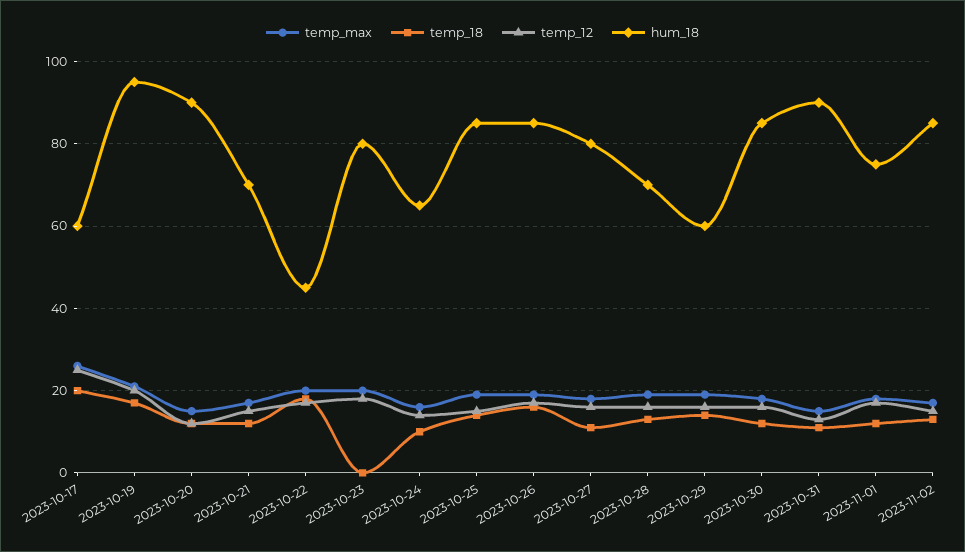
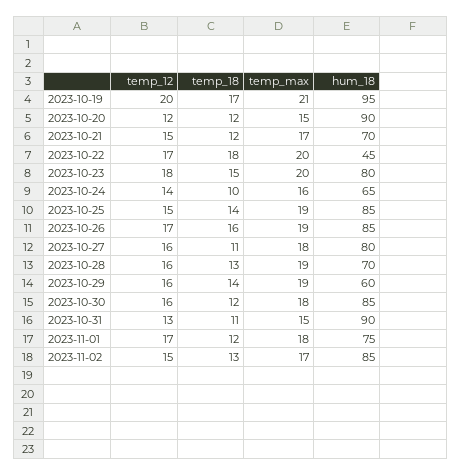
  {
    "temp_max": {
-     "2023-10-17": 25,
      "2023-10-19": 21,
      "2023-10-20": 15,
      "2023-10-21": 17,
      "2023-10-22": 20,
      "2023-10-23": 20,
      "2023-10-24": 16,
      "2023-10-25": 19,
      "2023-10-26": 19,
      "2023-10-27": 18,
      "2023-10-28": 19,
      "2023-10-29": 19,
      "2023-10-30": 18,
      "2023-10-31": 15,
      "2023-11-01": 18,
      "2023-11-02": 17
    },
    "temp_18": {
-     "2023-10-17": 20,
      "2023-10-19": 17,
      "2023-10-20": 12,
      "2023-10-21": 12,
      "2023-10-22": 18,
-     "2023-10-23": 0,
+     "2023-10-23": 15,
      "2023-10-24": 10,
      "2023-10-25": 14,
      "2023-10-26": 16,
      "2023-10-27": 11,
      "2023-10-28": 13,
      "2023-10-29": 14,
      "2023-10-30": 12,
      "2023-10-31": 11,
      "2023-11-01": 12,
      "2023-11-02": 13
    },
    "temp_12": {
-     "2023-10-17": 25,
      "2023-10-19": 20,
      "2023-10-20": 12,
      "2023-10-21": 15,
      "2023-10-22": 17,
      "2023-10-23": 18,
      "2023-10-24": 14,
      "2023-10-25": 15,
      "2023-10-26": 17,
      "2023-10-27": 16,
      "2023-10-28": 16,
      "2023-10-29": 16,
      "2023-10-30": 16,
      "2023-10-31": 13,
      "2023-11-01": 17,
      "2023-11-02": 15
    },
    "hum_18": {
-     "2023-10-17": 60,
      "2023-10-19": 95,
      "2023-10-20": 90,
      "2023-10-21": 70,
      "2023-10-22": 45,
      "2023-10-23": 80,
      "2023-10-24": 65,
      "2023-10-25": 85,
      "2023-10-26": 85,
      "2023-10-27": 80,
      "2023-10-28": 70,
      "2023-10-29": 60,
      "2023-10-30": 85,
      "2023-10-31": 90,
      "2023-11-01": 75,
      "2023-11-02": 85
    }
  }

